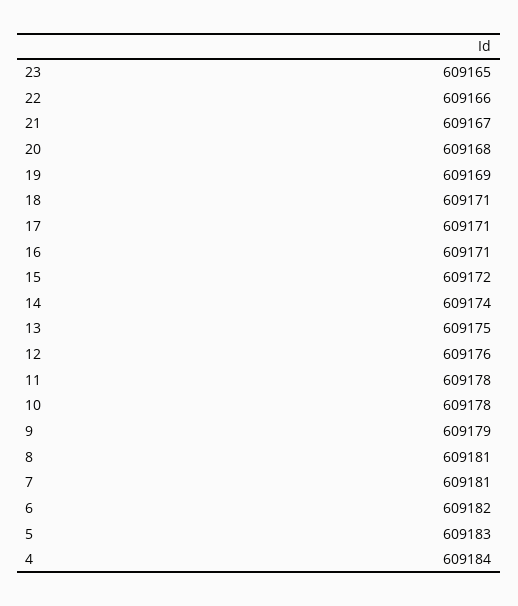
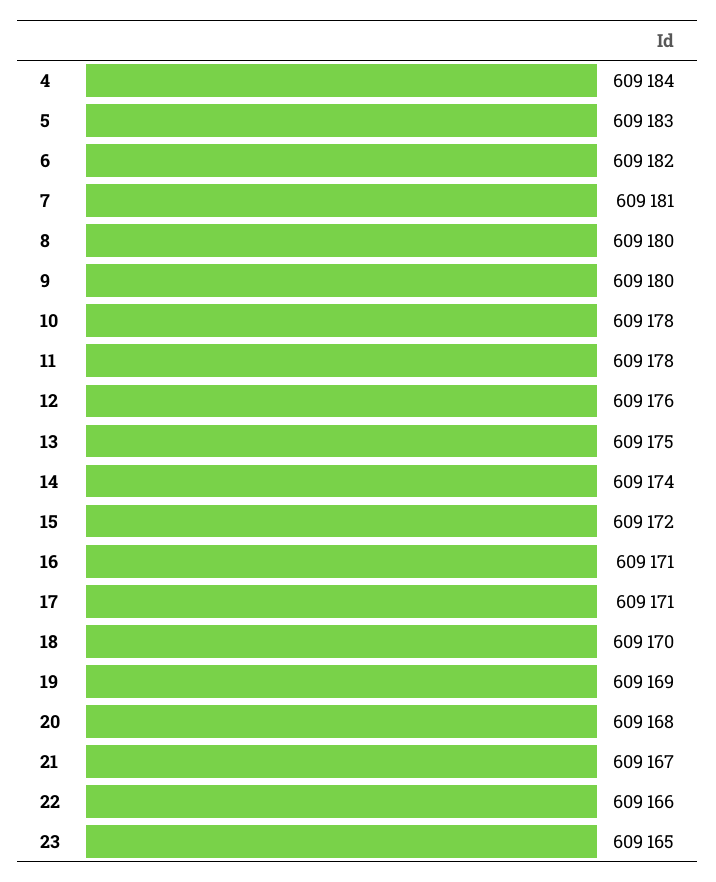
  {
    "23": 609165,
    "22": 609166,
    "21": 609167,
    "20": 609168,
    "19": 609169,
-   "18": 609171,
+   "18": 609170,
    "17": 609171,
    "16": 609171,
    "15": 609172,
    "14": 609174,
    "13": 609175,
    "12": 609176,
    "11": 609178,
    "10": 609178,
-   "9": 609179,
+   "9": 609180,
-   "8": 609181,
+   "8": 609180,
    "7": 609181,
    "6": 609182,
    "5": 609183,
    "4": 609184
  }

